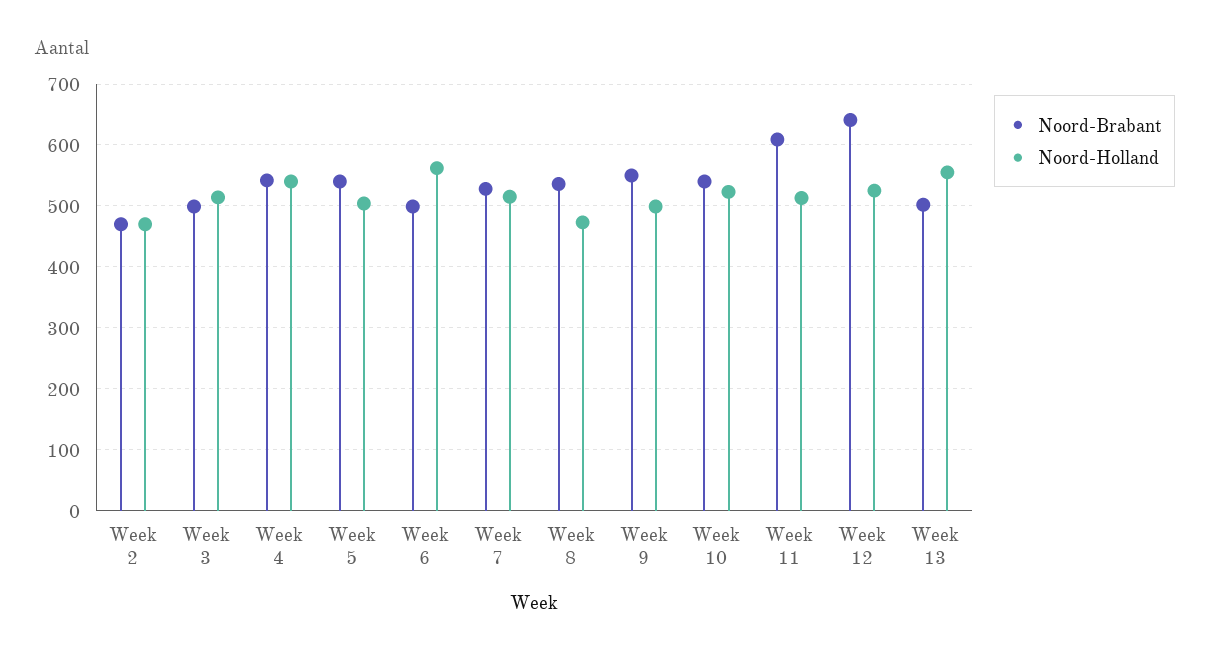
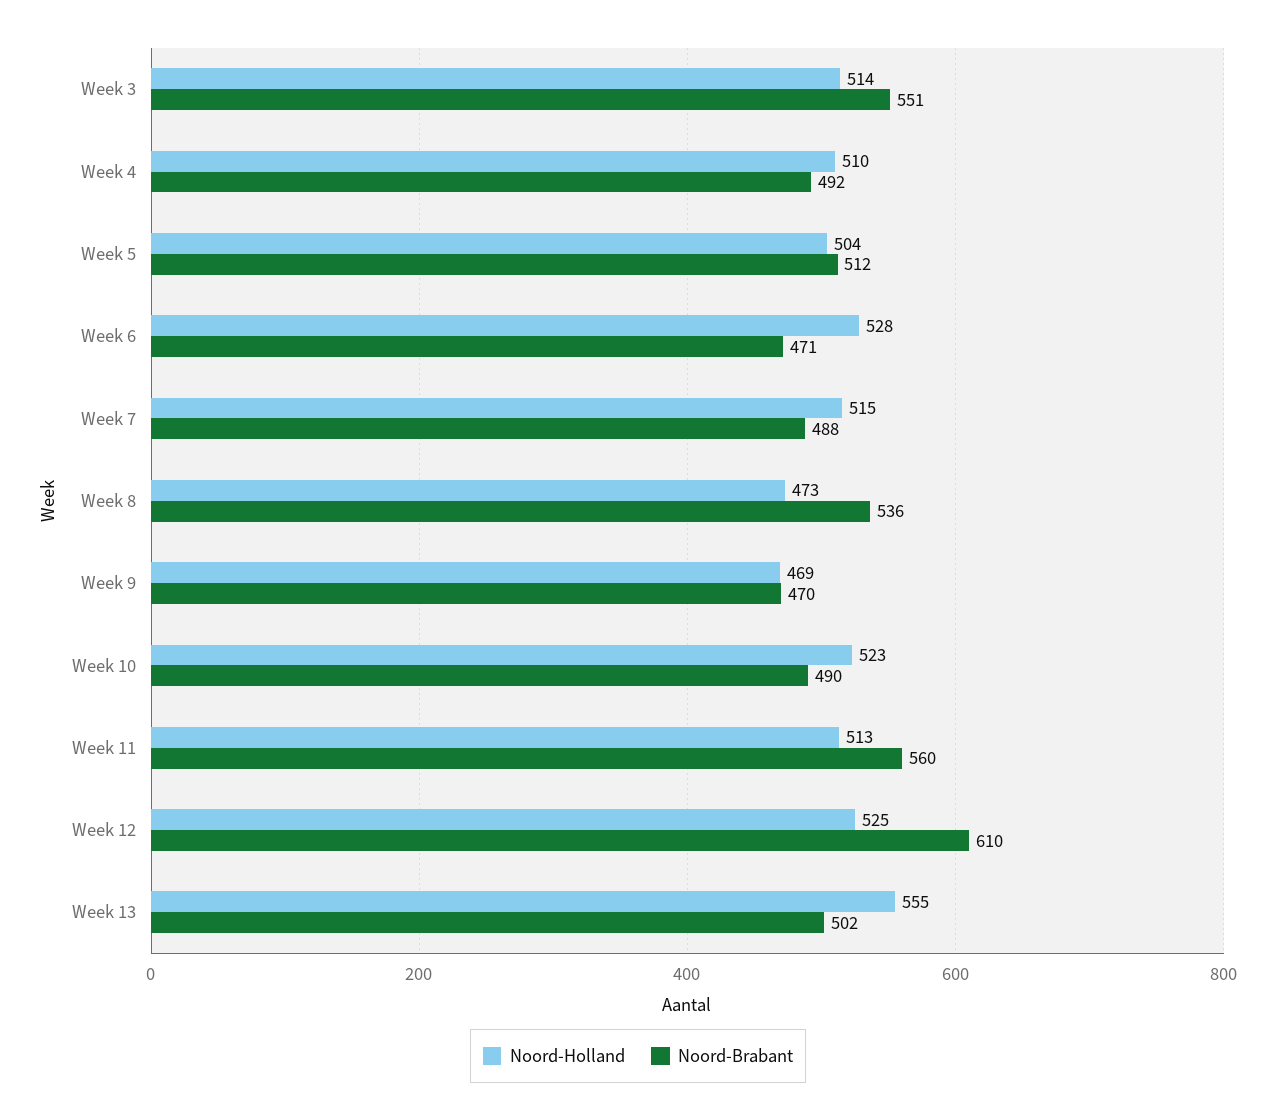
  {
    "Noord-Brabant": {
-     "Week 2": 470,
-     "Week 3": 500,
+     "Week 3": 551,
-     "Week 4": 540,
+     "Week 4": 492,
-     "Week 5": 540,
+     "Week 5": 512,
-     "Week 6": 500,
+     "Week 6": 471,
-     "Week 7": 530,
+     "Week 7": 488,
      "Week 8": 536,
-     "Week 9": 550,
+     "Week 9": 470,
-     "Week 10": 540,
+     "Week 10": 490,
-     "Week 11": 610,
+     "Week 11": 560,
-     "Week 12": 640,
+     "Week 12": 610,
      "Week 13": 502
    },
    "Noord-Holland": {
-     "Week 2": 470,
      "Week 3": 514,
-     "Week 4": 540,
+     "Week 4": 510,
      "Week 5": 504,
-     "Week 6": 560,
+     "Week 6": 528,
      "Week 7": 515,
      "Week 8": 473,
-     "Week 9": 500,
+     "Week 9": 469,
      "Week 10": 523,
      "Week 11": 513,
      "Week 12": 525,
      "Week 13": 555
    }
  }

